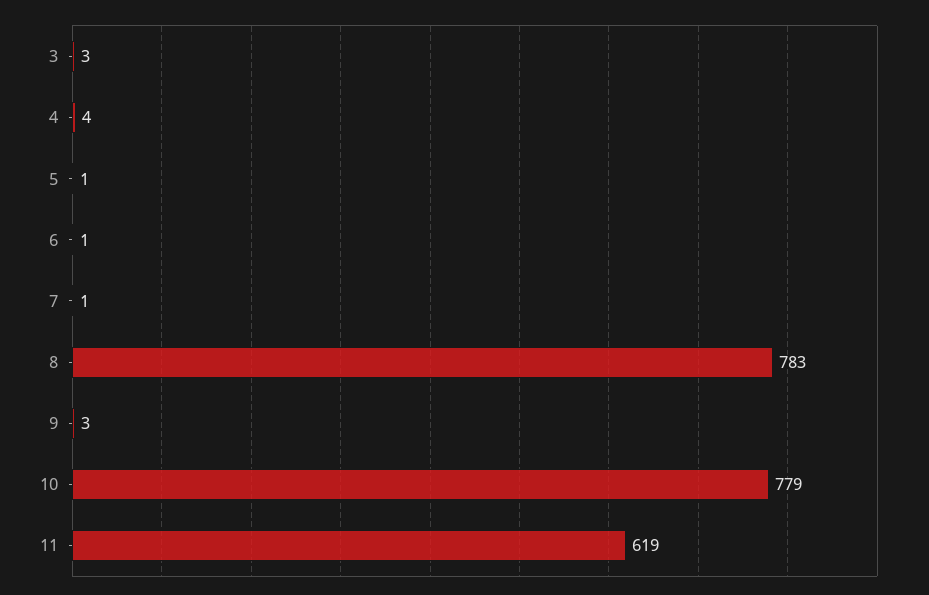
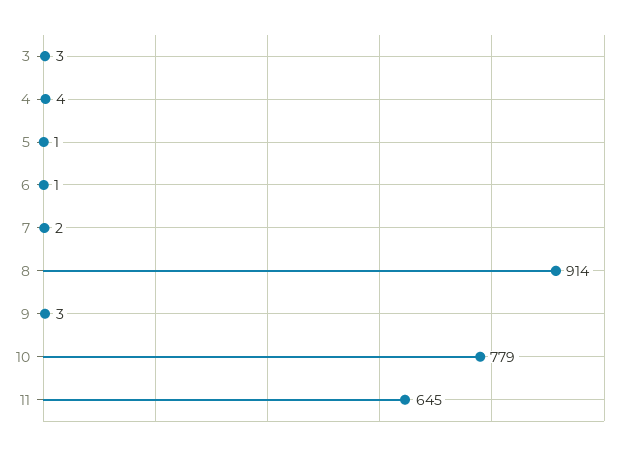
  {
    "3": 3,
    "4": 4,
    "5": 1,
    "6": 1,
-   "7": 1,
+   "7": 2,
-   "8": 783,
+   "8": 914,
    "9": 3,
    "10": 779,
-   "11": 619
+   "11": 645
  }

